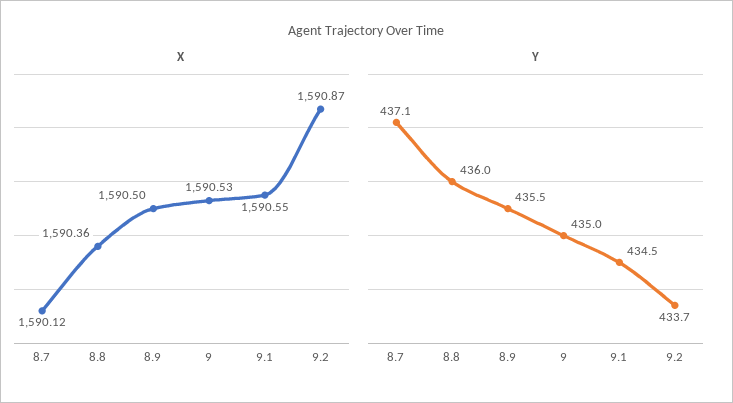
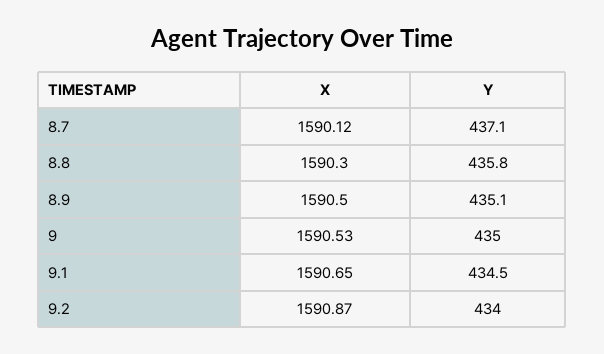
  {
    "X": {
      "8.7": 1590.12,
-     "8.8": 1590.36,
+     "8.8": 1590.3,
      "8.9": 1590.5,
      "9": 1590.53,
-     "9.1": 1590.55,
+     "9.1": 1590.65,
      "9.2": 1590.87
    },
    "Y": {
      "8.7": 437.1,
-     "8.8": 436,
+     "8.8": 435.8,
-     "8.9": 435.5,
+     "8.9": 435.1,
      "9": 435,
      "9.1": 434.5,
-     "9.2": 433.7
+     "9.2": 434
    }
  }

